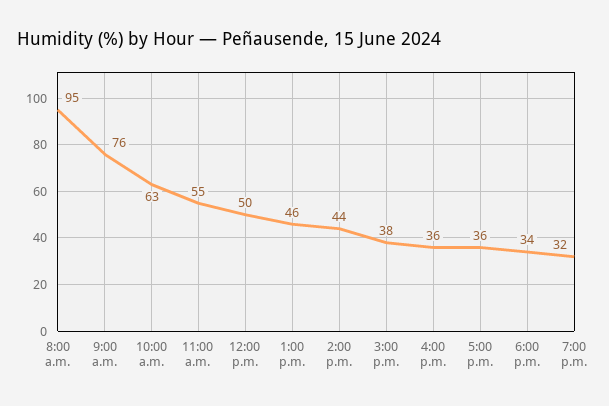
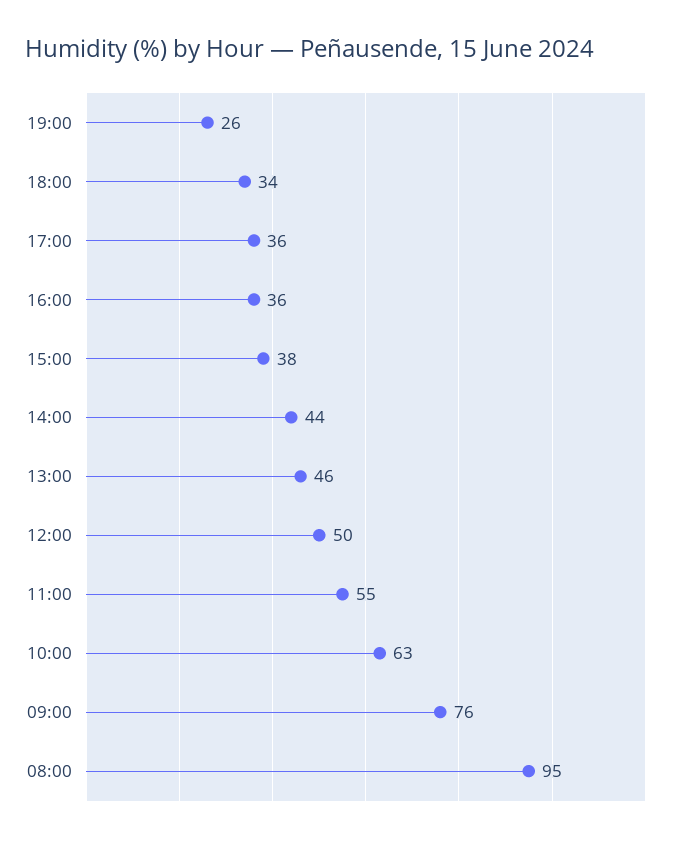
  {
    "8:00 a.m.": 95,
    "9:00 a.m.": 76,
    "10:00 a.m.": 63,
    "11:00 a.m.": 55,
    "12:00 p.m.": 50,
    "1:00 p.m.": 46,
    "2:00 p.m.": 44,
    "3:00 p.m.": 38,
    "4:00 p.m.": 36,
    "5:00 p.m.": 36,
    "6:00 p.m.": 34,
-   "7:00 p.m.": 32
+   "7:00 p.m.": 26
  }

